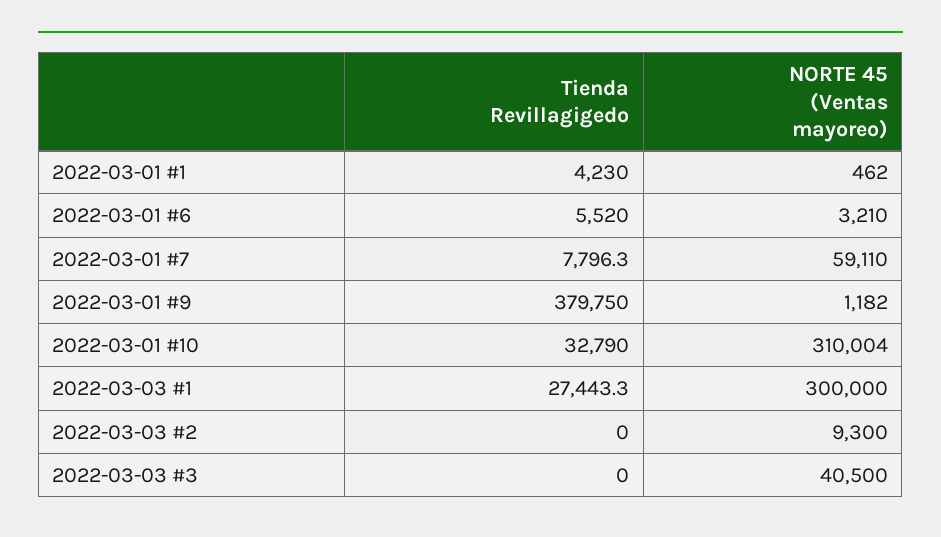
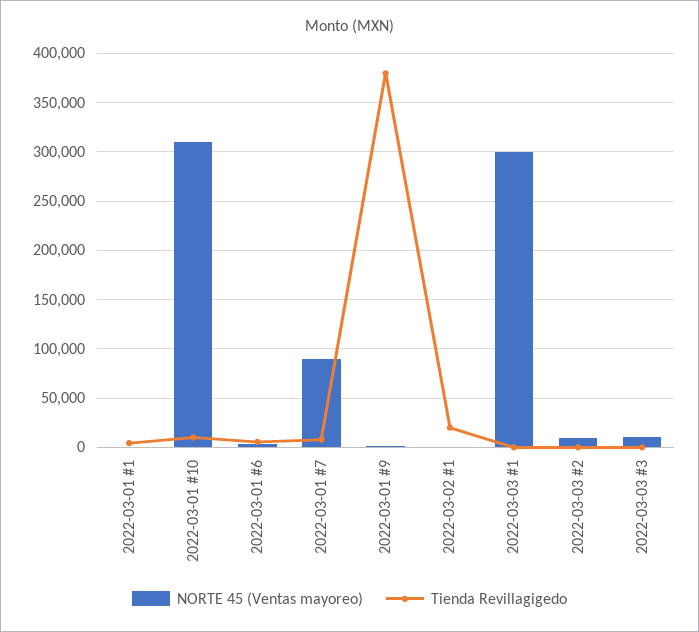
  {
    "Tienda Revillagigedo": {
      "2022-03-01 #1": 4230,
      "2022-03-01 #6": 5520,
      "2022-03-01 #7": 7796.3,
      "2022-03-01 #9": 379750,
-     "2022-03-01 #10": 32790,
+     "2022-03-01 #10": 10000,
-     "2022-03-03 #1": 27443.3,
+     "2022-03-03 #1": 0,
      "2022-03-03 #2": 0,
-     "2022-03-03 #3": 0
+     "2022-03-03 #3": 0,
+     "2022-03-02 #1": 20000
    },
    "NORTE 45 (Ventas mayoreo)": {
      "2022-03-01 #1": 462,
      "2022-03-01 #6": 3210,
-     "2022-03-01 #7": 59110,
+     "2022-03-01 #7": 90000,
      "2022-03-01 #9": 1182,
      "2022-03-01 #10": 310004,
      "2022-03-03 #1": 300000,
      "2022-03-03 #2": 9300,
-     "2022-03-03 #3": 40500
+     "2022-03-03 #3": 10000,
+     "2022-03-02 #1": 0
    }
  }

